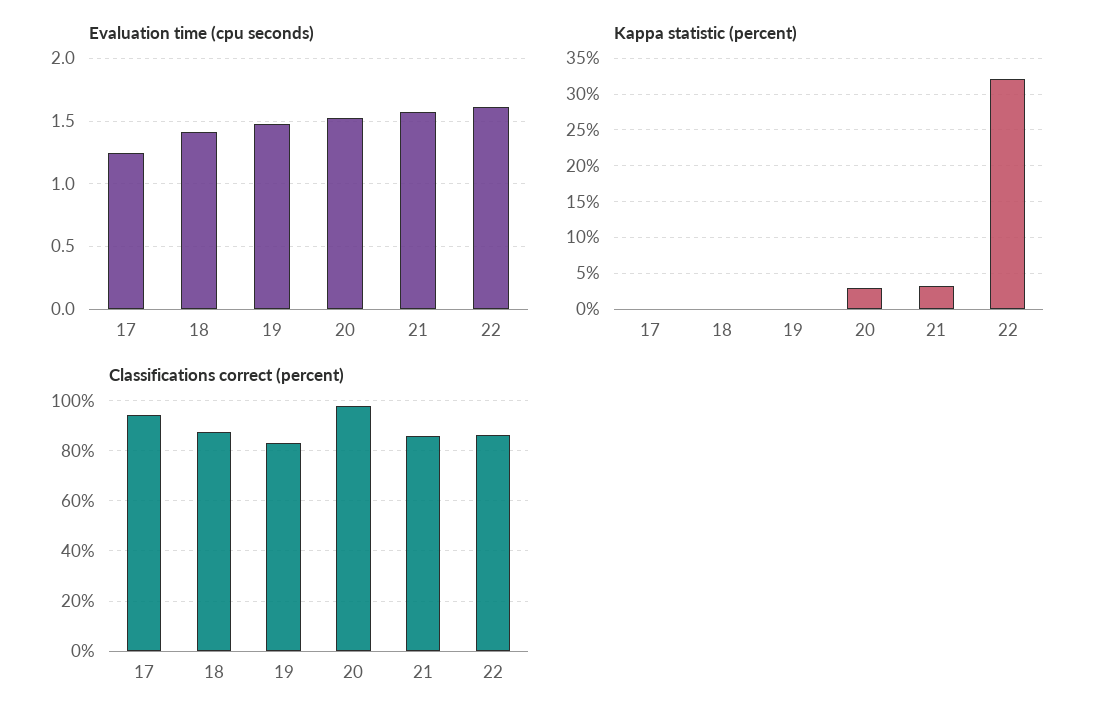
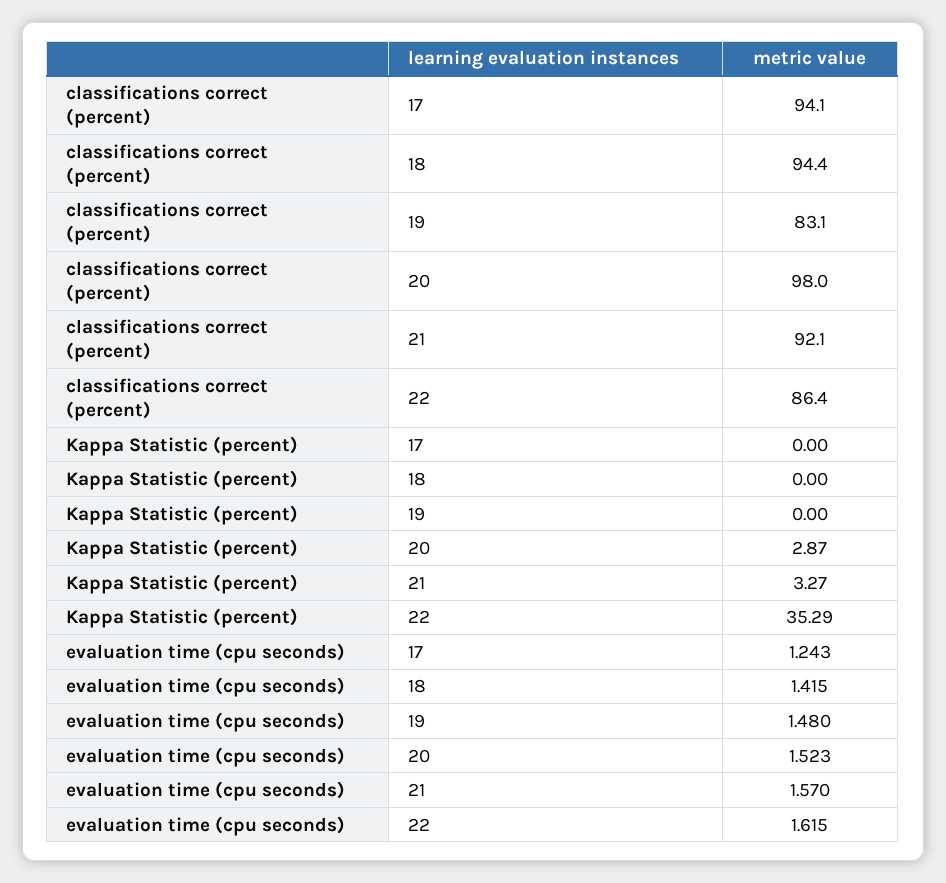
  {
    "Evaluation time (cpu seconds)": {
      "17": 1.243,
      "18": 1.415,
      "19": 1.48,
      "20": 1.523,
      "21": 1.57,
      "22": 1.615
    },
    "Kappa statistic (percent)": {
      "17": 0,
      "18": 0,
      "19": 0,
      "20": 2.87,
      "21": 3.27,
-     "22": 32
+     "22": 35.29
    },
    "Classifications correct (percent)": {
      "17": 94.1,
-     "18": 87.5,
+     "18": 94.4,
      "19": 83.1,
      "20": 98,
-     "21": 85,
+     "21": 92.1,
      "22": 86.4
    }
  }

